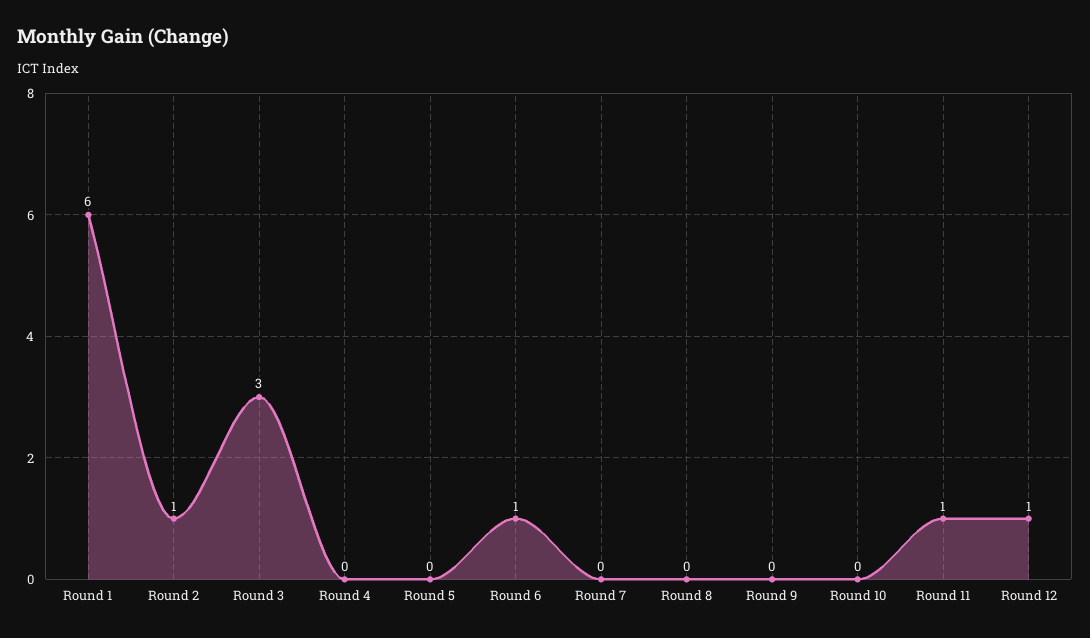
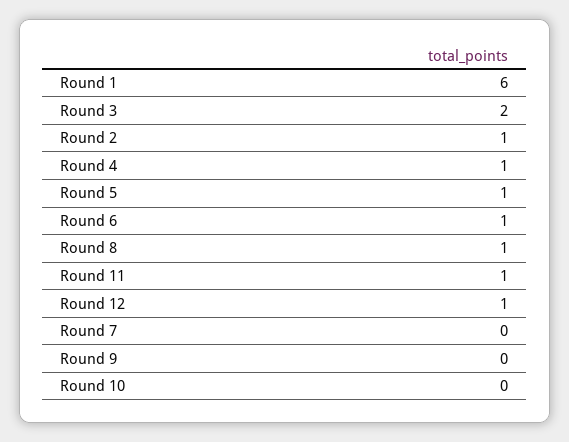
  {
    "Round 1": 6,
    "Round 2": 1,
-   "Round 3": 3,
+   "Round 3": 2,
-   "Round 4": 0,
+   "Round 4": 1,
-   "Round 5": 0,
+   "Round 5": 1,
    "Round 6": 1,
    "Round 7": 0,
-   "Round 8": 0,
+   "Round 8": 1,
    "Round 9": 0,
    "Round 10": 0,
    "Round 11": 1,
    "Round 12": 1
  }

